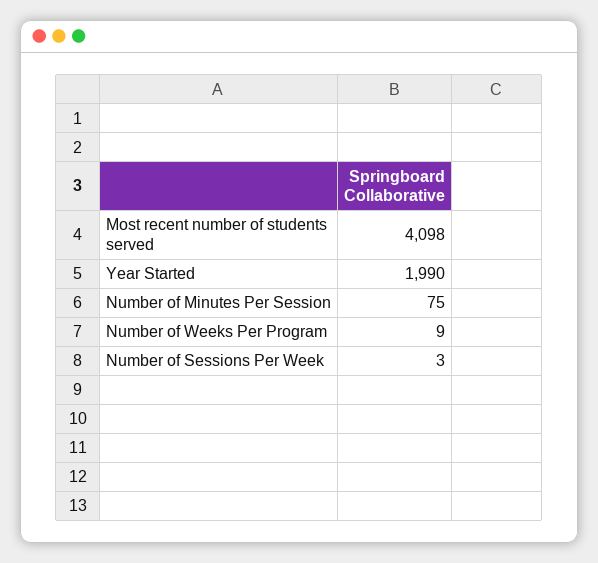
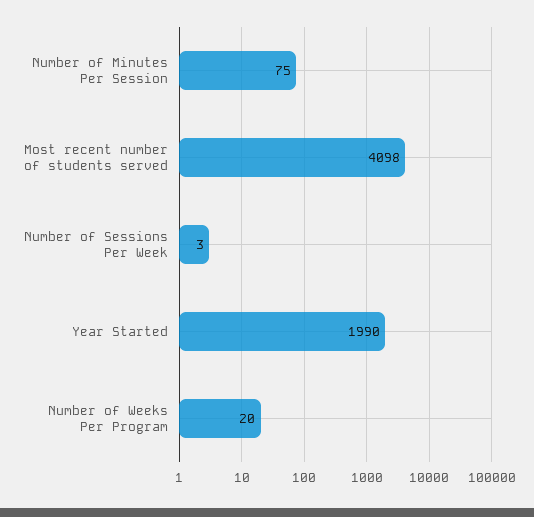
  {
    "Most recent number of students served": 4098,
    "Year Started": 1990,
    "Number of Minutes Per Session": 75,
-   "Number of Weeks Per Program": 9,
+   "Number of Weeks Per Program": 20,
    "Number of Sessions Per Week": 3
  }

